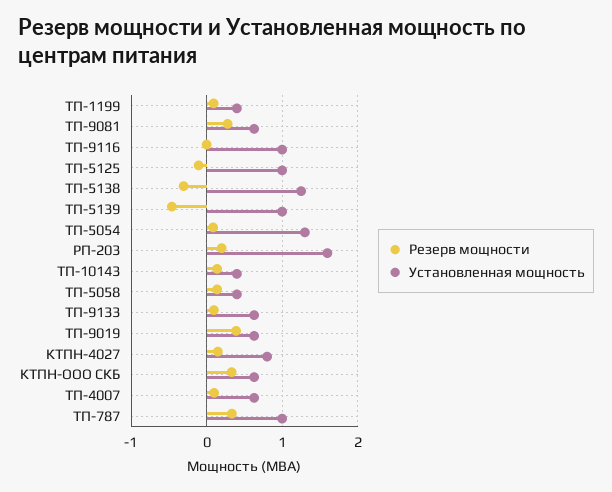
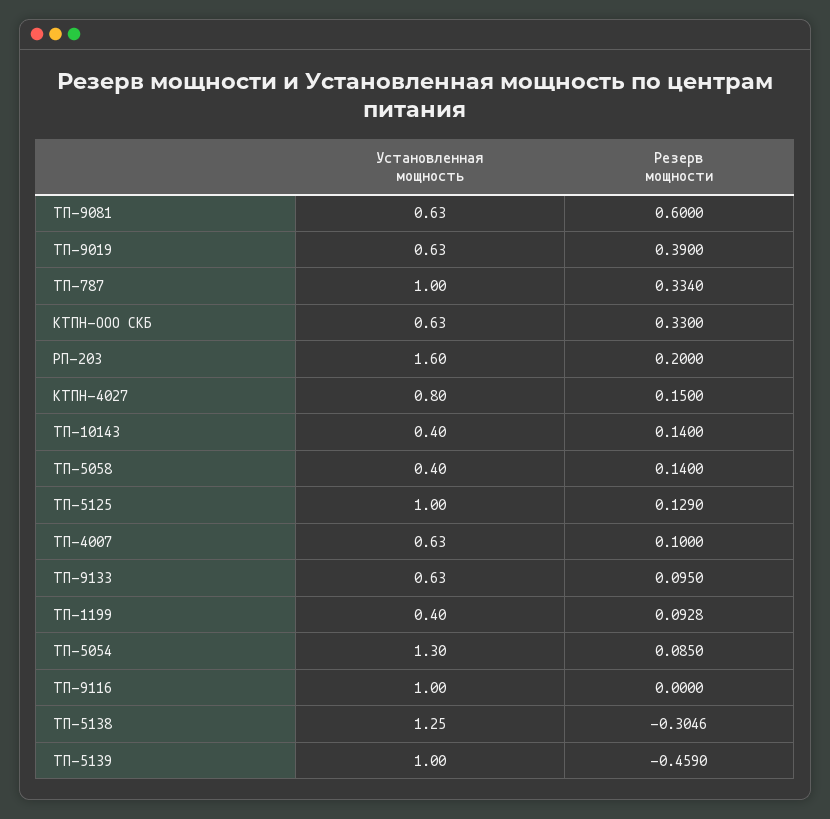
  {
    "Резерв мощности": {
      "ТП-1199": 0.0928,
-     "ТП-9081": 0.3,
+     "ТП-9081": 0.6,
      "ТП-9116": 0,
-     "ТП-5125": -0.1,
+     "ТП-5125": 0.129,
      "ТП-5138": -0.3046,
      "ТП-5139": -0.459,
      "ТП-5054": 0.085,
      "РП-203": 0.2,
      "ТП-10143": 0.14,
      "ТП-5058": 0.14,
      "ТП-9133": 0.095,
      "ТП-9019": 0.39,
      "КТПН-4027": 0.15,
      "КТПН-ООО СКБ": 0.33,
      "ТП-4007": 0.1,
      "ТП-787": 0.334
    },
    "Установленная мощность": {
      "ТП-1199": 0.4,
      "ТП-9081": 0.63,
      "ТП-9116": 1,
      "ТП-5125": 1,
      "ТП-5138": 1.25,
      "ТП-5139": 1,
      "ТП-5054": 1.3,
      "РП-203": 1.6,
      "ТП-10143": 0.4,
      "ТП-5058": 0.4,
      "ТП-9133": 0.63,
      "ТП-9019": 0.63,
      "КТПН-4027": 0.8,
      "КТПН-ООО СКБ": 0.63,
      "ТП-4007": 0.63,
      "ТП-787": 1
    }
  }

